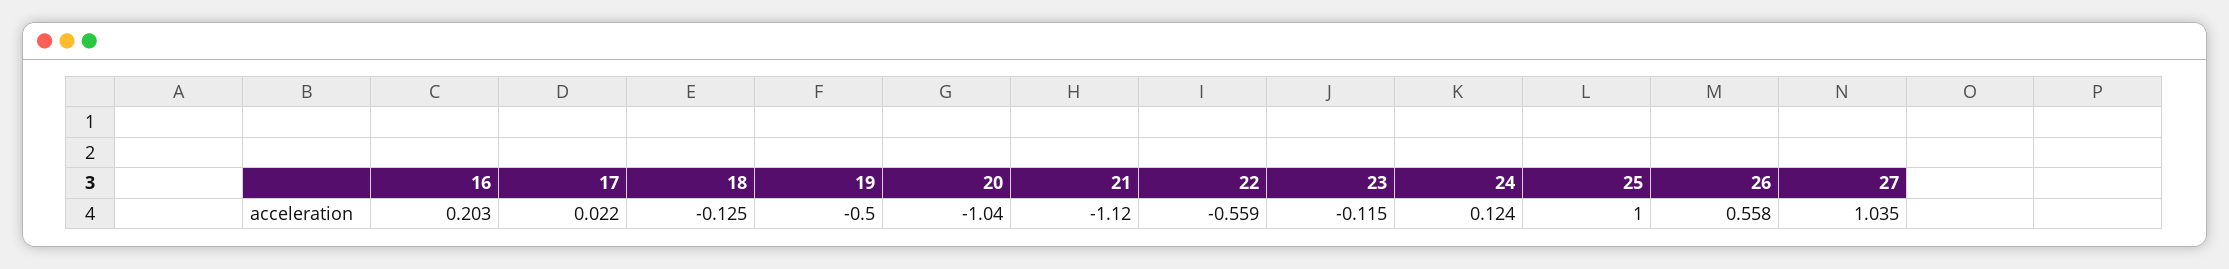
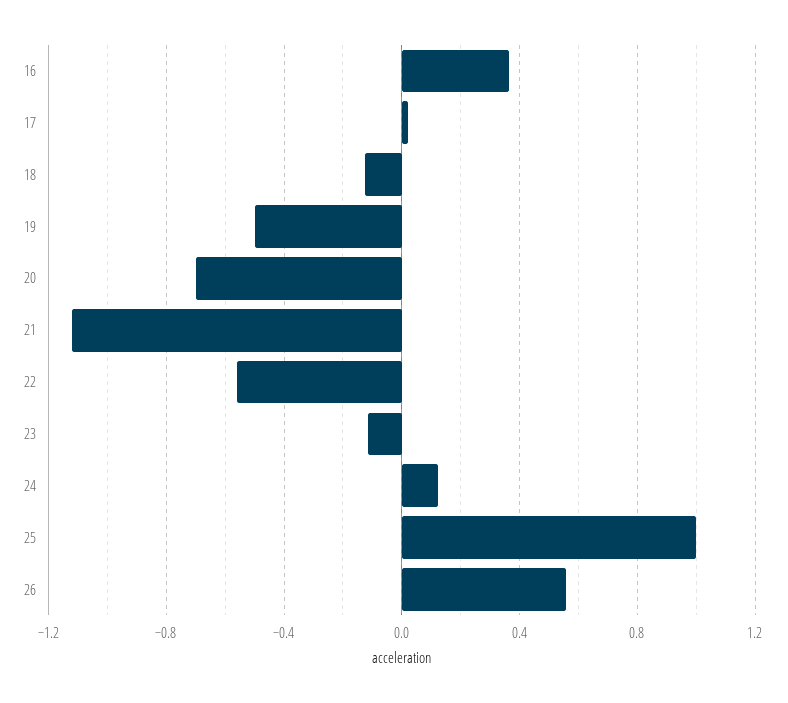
  {
-   "16": 0.203,
+   "16": 0.35,
    "17": 0.022,
    "18": -0.125,
    "19": -0.5,
-   "20": -1.04,
+   "20": -0.7,
    "21": -1.12,
    "22": -0.559,
    "23": -0.115,
    "24": 0.124,
    "25": 1,
-   "26": 0.558,
+   "26": 0.558
-   "27": 1.035
  }

